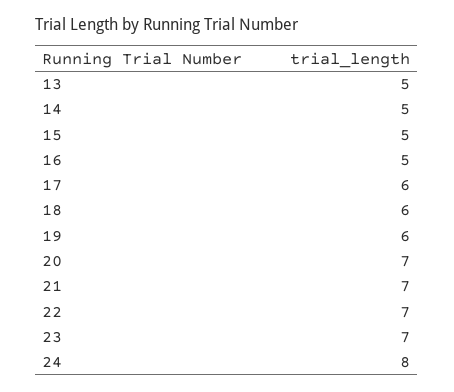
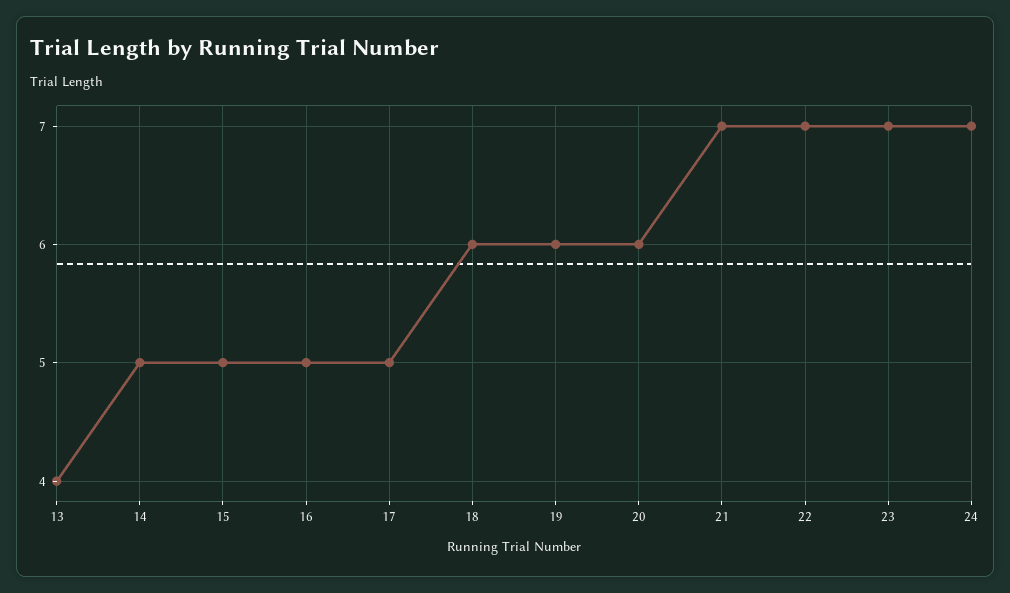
  {
-   "13": 5,
+   "13": 4,
    "14": 5,
    "15": 5,
    "16": 5,
-   "17": 6,
+   "17": 5,
    "18": 6,
    "19": 6,
-   "20": 7,
+   "20": 6,
    "21": 7,
    "22": 7,
    "23": 7,
-   "24": 8
+   "24": 7
  }

